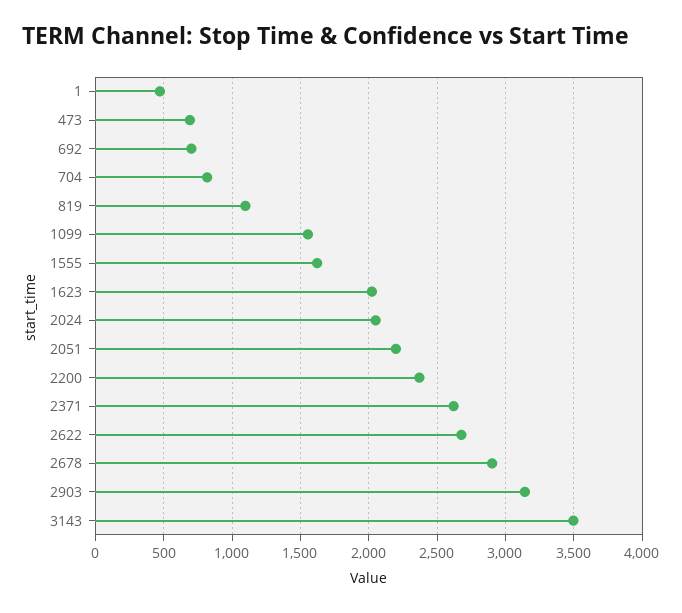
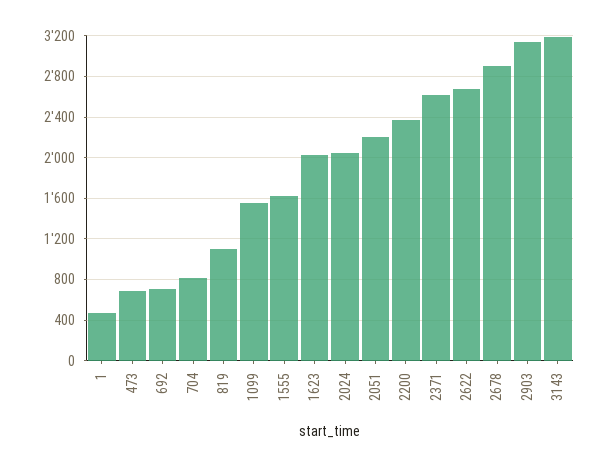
  {
    "1": 450,
    "473": 700,
    "692": 700,
    "704": 800,
    "819": 1100,
    "1099": 1550,
    "1555": 1600,
    "1623": 2000,
    "2024": 2050,
    "2051": 2200,
    "2200": 2350,
    "2371": 2600,
    "2622": 2700,
    "2678": 2900,
    "2903": 3150,
-   "3143": 3500
+   "3143": 3200
  }

